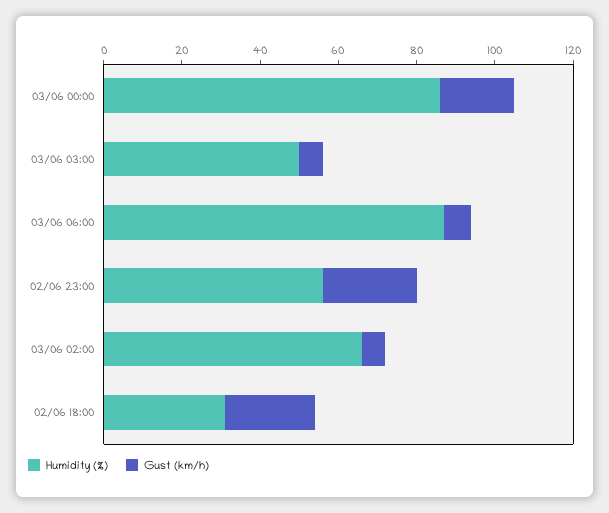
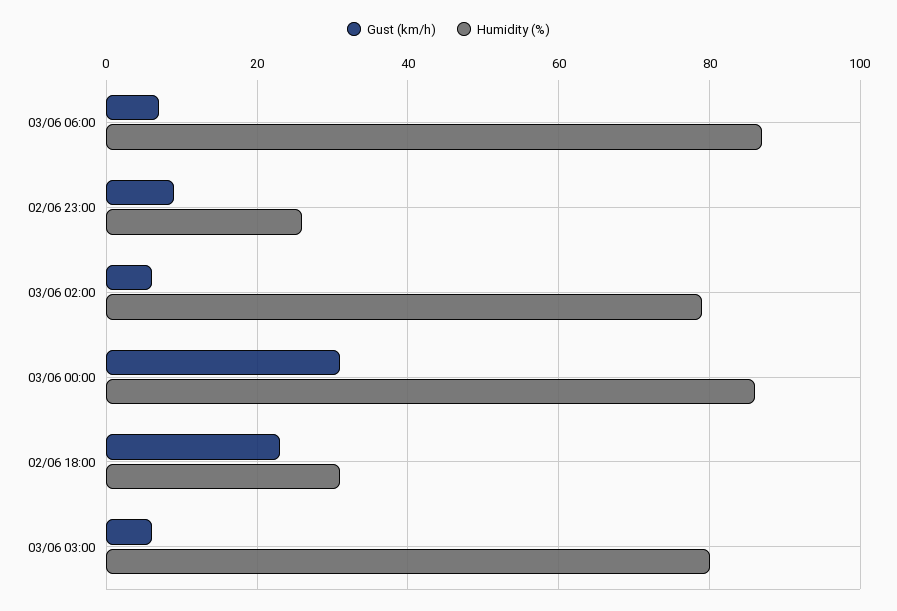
  {
    "Humidity (%)": {
      "03/06 00:00": 85,
-     "03/06 03:00": 50,
+     "03/06 03:00": 80,
      "03/06 06:00": 85,
-     "02/06 23:00": 55,
+     "02/06 23:00": 25,
-     "03/06 02:00": 65,
+     "03/06 02:00": 80,
      "02/06 18:00": 30
    },
    "Gust (km/h)": {
-     "03/06 00:00": 20,
+     "03/06 00:00": 30,
      "03/06 03:00": 5,
      "03/06 06:00": 5,
-     "02/06 23:00": 25,
+     "02/06 23:00": 10,
      "03/06 02:00": 5,
      "02/06 18:00": 25
    }
  }

